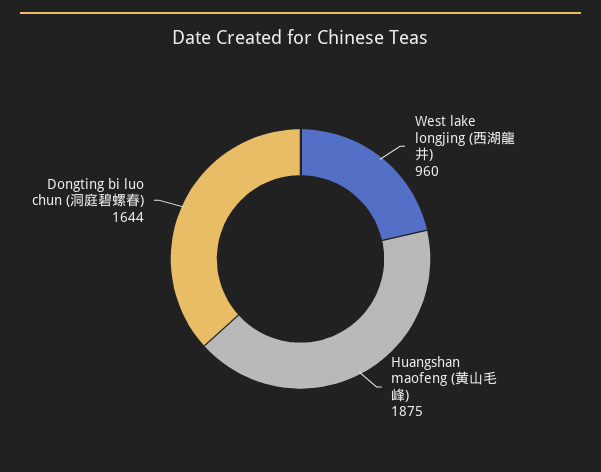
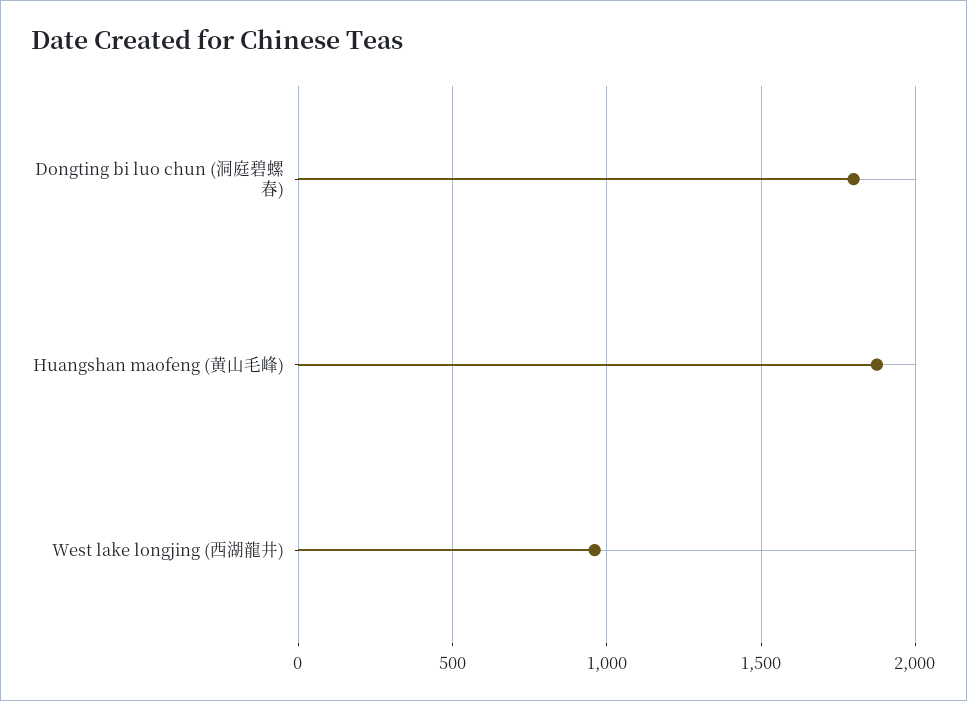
  {
    "West lake longjing (西湖龍井)": 960,
    "Huangshan maofeng (黄山毛峰)": 1875,
-   "Dongting bi luo chun (洞庭碧螺春)": 1644
+   "Dongting bi luo chun (洞庭碧螺春)": 1800
  }

